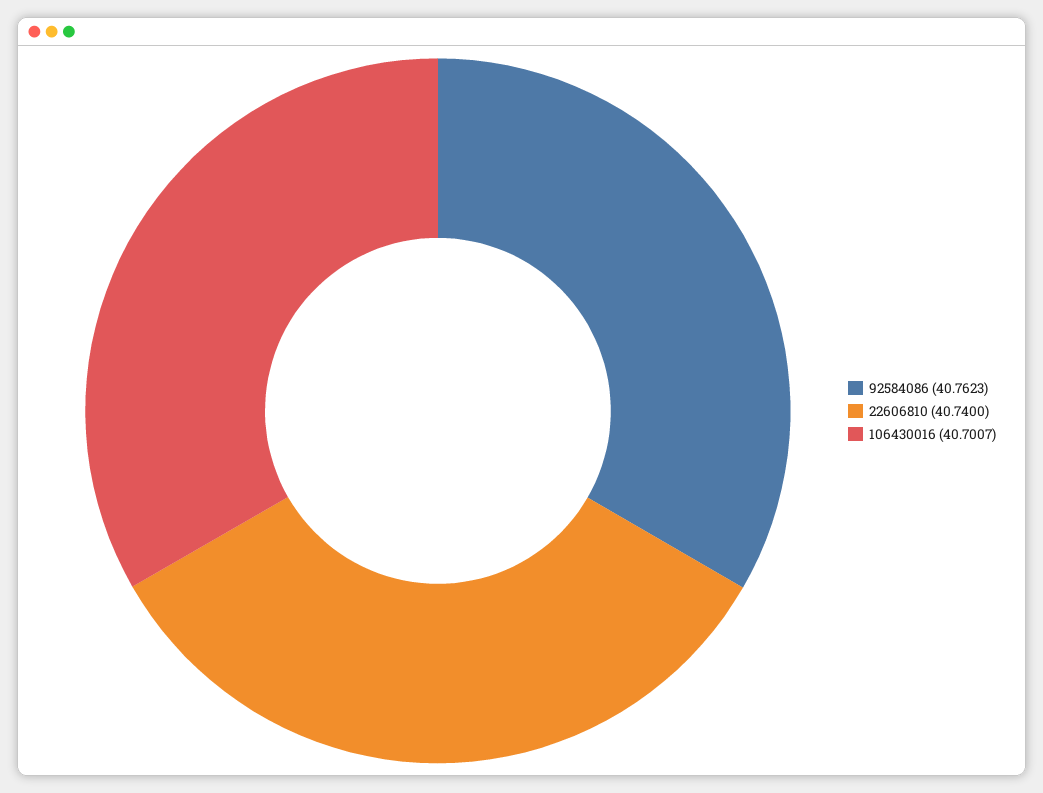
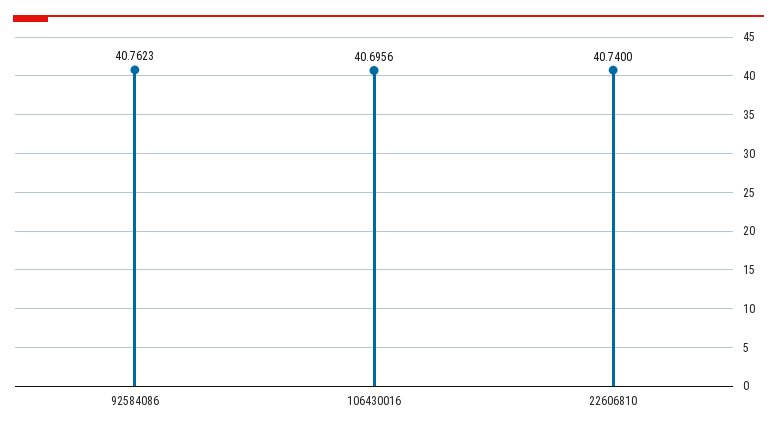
  {
    "92584086": 40.7623,
    "22606810": 40.74,
-   "106430016": 40.7007
+   "106430016": 40.6956
  }

